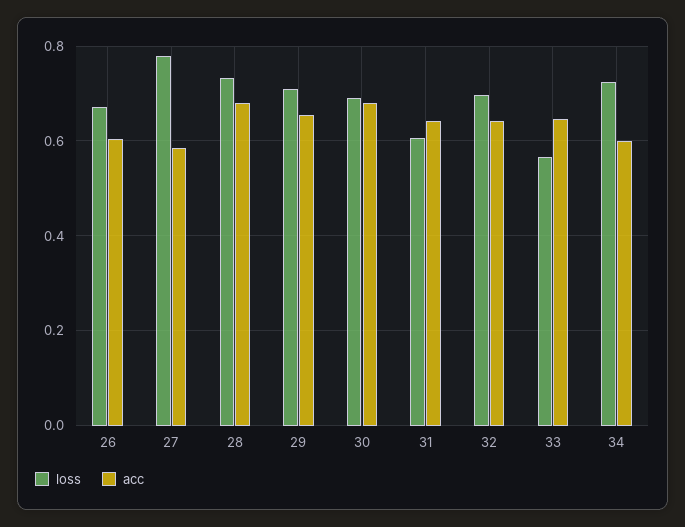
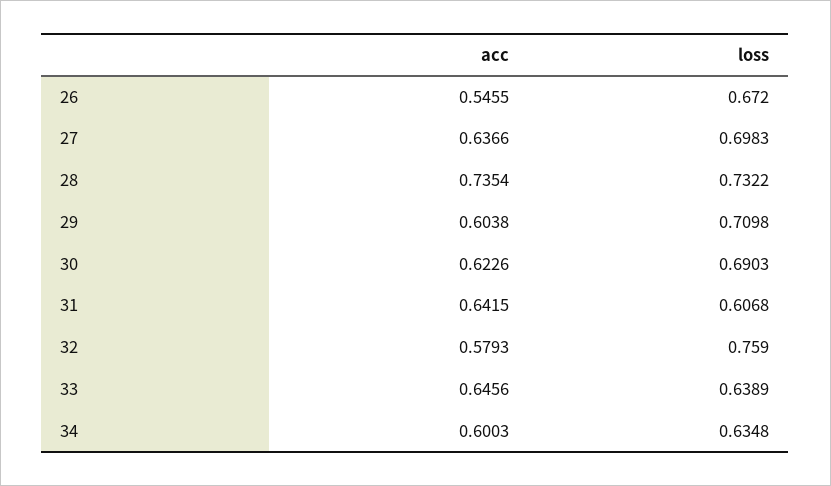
  {
    "loss": {
      "26": 0.672,
-     "27": 0.78,
+     "27": 0.6983,
      "28": 0.7322,
      "29": 0.7098,
      "30": 0.6903,
      "31": 0.6068,
-     "32": 0.7,
+     "32": 0.759,
-     "33": 0.56,
+     "33": 0.6389,
-     "34": 0.72
+     "34": 0.6348
    },
    "acc": {
-     "26": 0.6,
+     "26": 0.5455,
-     "27": 0.58,
+     "27": 0.6366,
-     "28": 0.68,
+     "28": 0.7354,
-     "29": 0.66,
+     "29": 0.6038,
-     "30": 0.68,
+     "30": 0.6226,
      "31": 0.6415,
-     "32": 0.64,
+     "32": 0.5793,
      "33": 0.6456,
      "34": 0.6003
    }
  }

